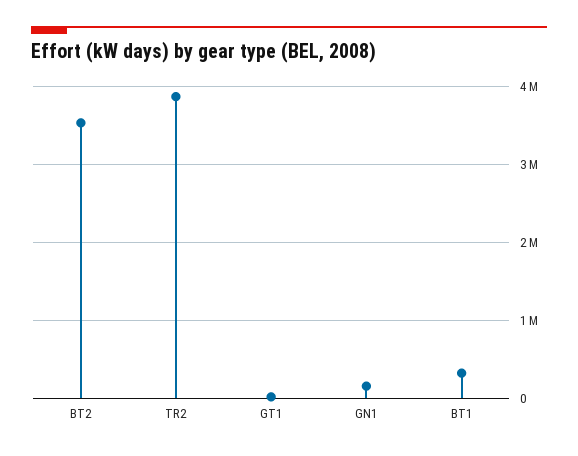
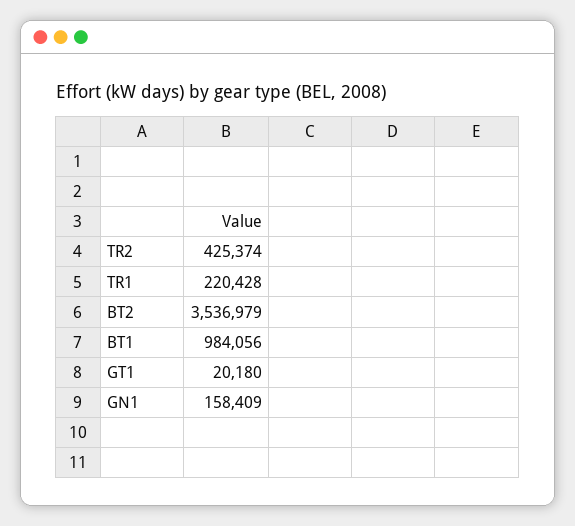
  {
    "BT2": 3536979,
-   "TR2": 3900000,
+   "TR2": 425374,
    "GT1": 20180,
    "GN1": 158409,
-   "BT1": 300000
+   "BT1": 984056,
+   "TR1": 220428
  }

